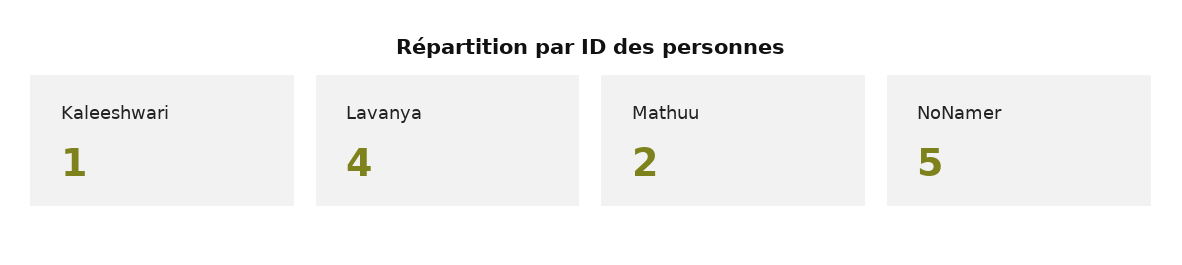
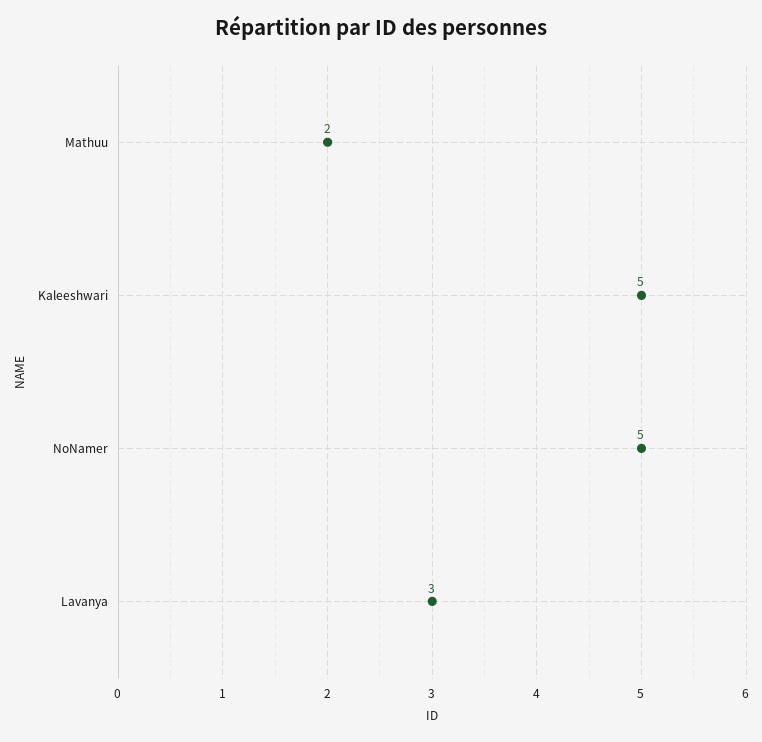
  {
-   "Kaleeshwari": 1,
+   "Kaleeshwari": 5,
-   "Lavanya": 4,
+   "Lavanya": 3,
    "Mathuu": 2,
    "NoNamer": 5
  }

